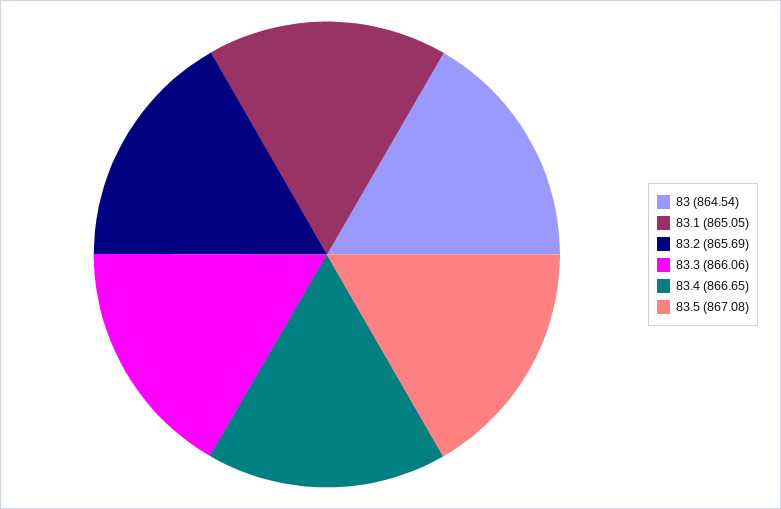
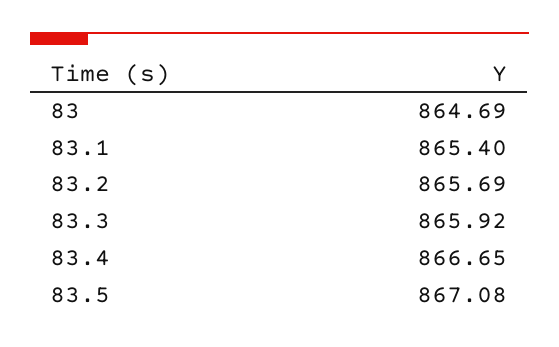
  {
-   "83": 864.54,
+   "83": 864.69,
-   "83.1": 865.05,
+   "83.1": 865.4,
    "83.2": 865.69,
-   "83.3": 866.06,
+   "83.3": 865.92,
    "83.4": 866.65,
    "83.5": 867.08
  }

